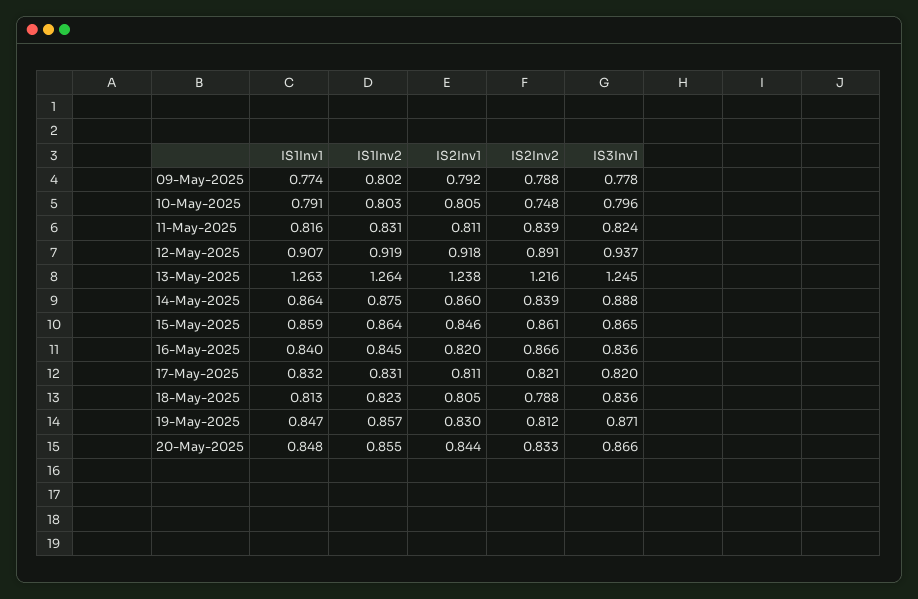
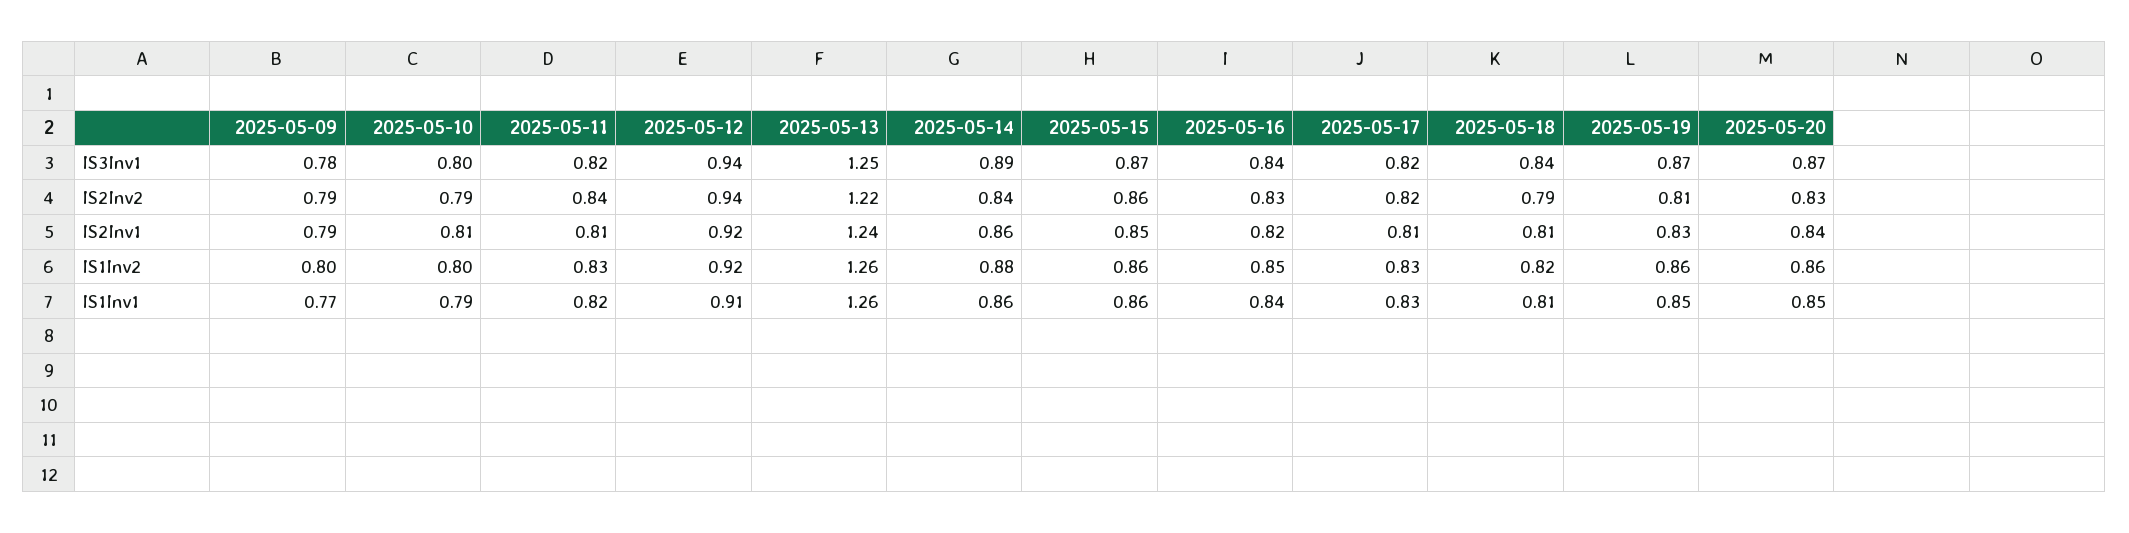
  {
    "IS1Inv1": {
      "09-May-2025": 0.774,
      "10-May-2025": 0.791,
      "11-May-2025": 0.816,
      "12-May-2025": 0.907,
      "13-May-2025": 1.263,
      "14-May-2025": 0.864,
      "15-May-2025": 0.859,
      "16-May-2025": 0.84,
      "17-May-2025": 0.832,
      "18-May-2025": 0.813,
      "19-May-2025": 0.847,
      "20-May-2025": 0.848
    },
    "IS1Inv2": {
      "09-May-2025": 0.802,
      "10-May-2025": 0.803,
      "11-May-2025": 0.831,
      "12-May-2025": 0.919,
      "13-May-2025": 1.264,
      "14-May-2025": 0.875,
      "15-May-2025": 0.864,
      "16-May-2025": 0.845,
      "17-May-2025": 0.831,
      "18-May-2025": 0.823,
      "19-May-2025": 0.857,
      "20-May-2025": 0.855
    },
    "IS2Inv1": {
      "09-May-2025": 0.792,
      "10-May-2025": 0.805,
      "11-May-2025": 0.811,
      "12-May-2025": 0.918,
      "13-May-2025": 1.238,
      "14-May-2025": 0.86,
      "15-May-2025": 0.846,
      "16-May-2025": 0.82,
      "17-May-2025": 0.811,
      "18-May-2025": 0.805,
      "19-May-2025": 0.83,
      "20-May-2025": 0.844
    },
    "IS2Inv2": {
      "09-May-2025": 0.788,
-     "10-May-2025": 0.748,
+     "10-May-2025": 0.79,
      "11-May-2025": 0.839,
-     "12-May-2025": 0.891,
+     "12-May-2025": 0.94,
      "13-May-2025": 1.216,
      "14-May-2025": 0.839,
      "15-May-2025": 0.861,
-     "16-May-2025": 0.866,
+     "16-May-2025": 0.83,
      "17-May-2025": 0.821,
      "18-May-2025": 0.788,
      "19-May-2025": 0.812,
      "20-May-2025": 0.833
    },
    "IS3Inv1": {
      "09-May-2025": 0.778,
      "10-May-2025": 0.796,
      "11-May-2025": 0.824,
      "12-May-2025": 0.937,
      "13-May-2025": 1.245,
      "14-May-2025": 0.888,
      "15-May-2025": 0.865,
      "16-May-2025": 0.836,
      "17-May-2025": 0.82,
      "18-May-2025": 0.836,
      "19-May-2025": 0.871,
      "20-May-2025": 0.866
    }
  }

